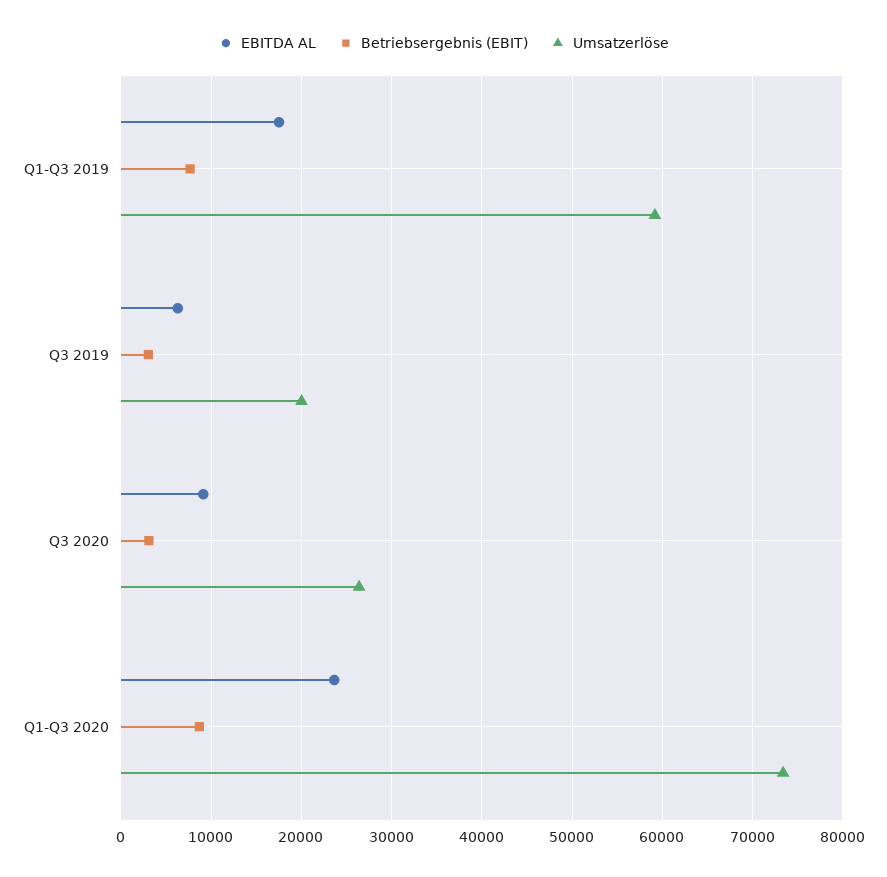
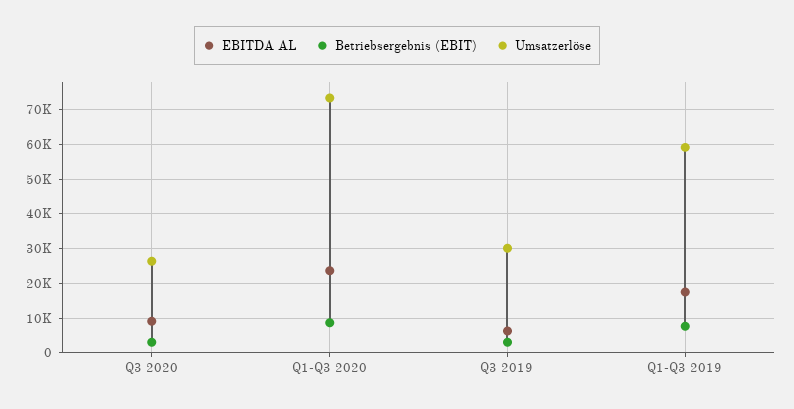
  {
    "EBITDA AL": {
      "Q1-Q3 2019": 18000,
      "Q3 2019": 6000,
      "Q3 2020": 9000,
      "Q1-Q3 2020": 24000
    },
    "Betriebsergebnis (EBIT)": {
      "Q1-Q3 2019": 8000,
      "Q3 2019": 3000,
      "Q3 2020": 3000,
      "Q1-Q3 2020": 9000
    },
    "Umsatzerlöse": {
      "Q1-Q3 2019": 59000,
-     "Q3 2019": 20000,
+     "Q3 2019": 30000,
      "Q3 2020": 26000,
      "Q1-Q3 2020": 73000
    }
  }

